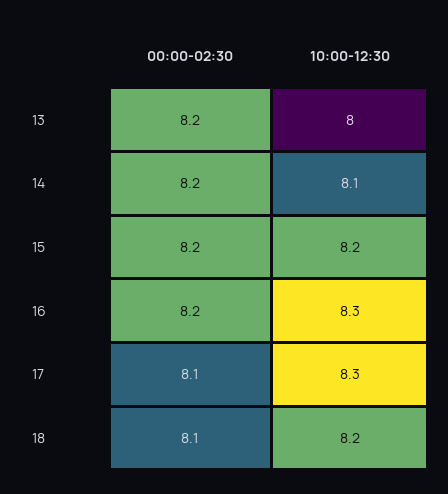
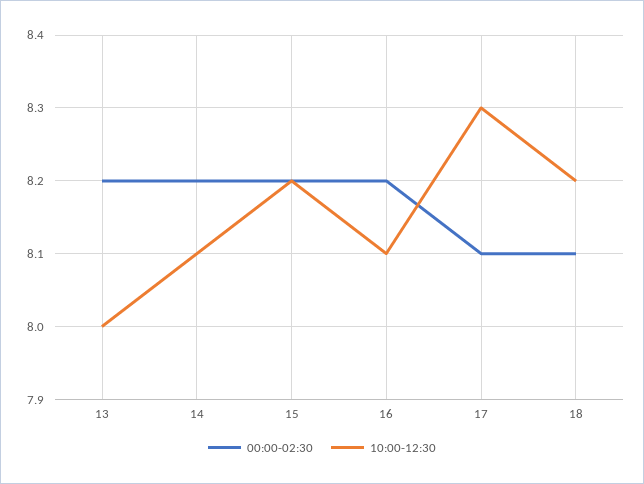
  {
    "00:00-02:30": {
      "13": 8.2,
      "14": 8.2,
      "15": 8.2,
      "16": 8.2,
      "17": 8.1,
      "18": 8.1
    },
    "10:00-12:30": {
      "13": 8,
      "14": 8.1,
      "15": 8.2,
-     "16": 8.3,
+     "16": 8.1,
      "17": 8.3,
      "18": 8.2
    }
  }

